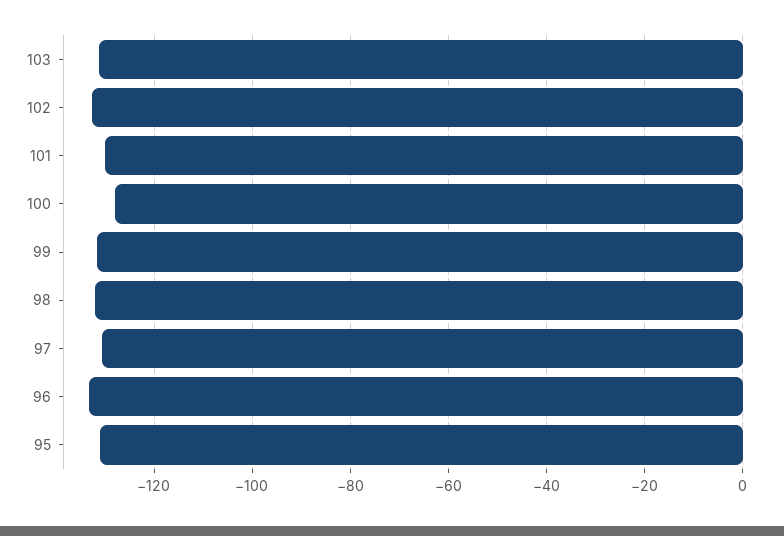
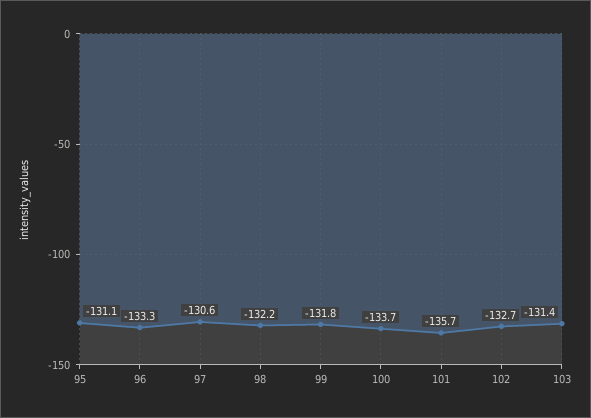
  {
    "103": -131.4,
    "102": -132.7,
-   "101": -130,
+   "101": -135.7,
-   "100": -128,
+   "100": -133.7,
    "99": -131.8,
    "98": -132.2,
    "97": -130.6,
    "96": -133.3,
    "95": -131.1
  }

